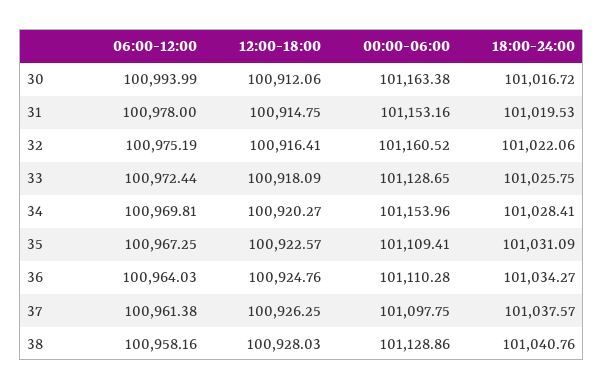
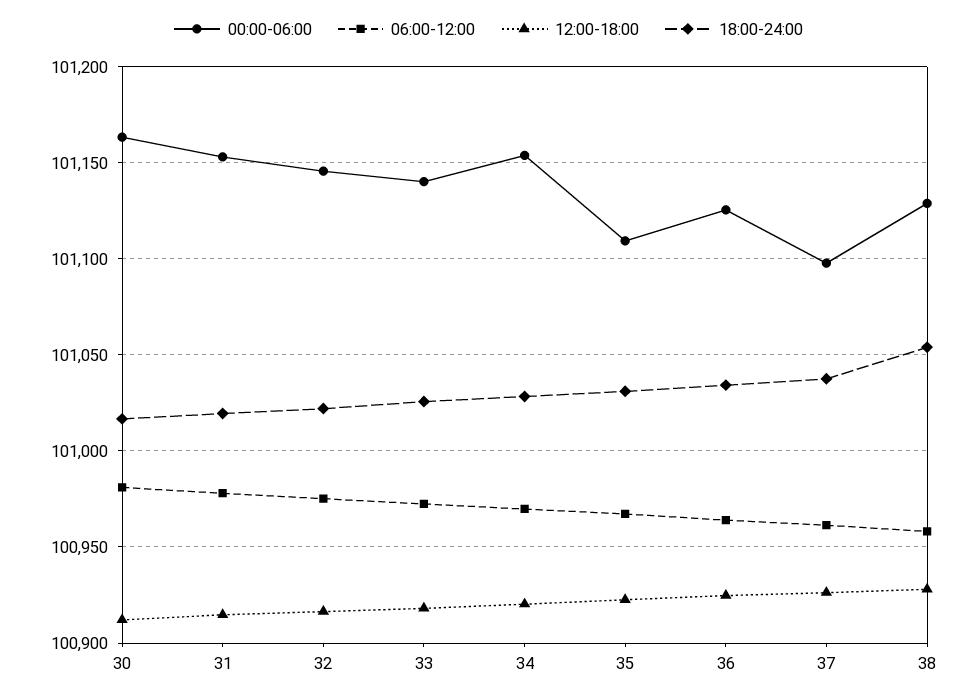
  {
    "06:00-12:00": {
-     "30": 100993.99,
+     "30": 100980,
      "31": 100978,
      "32": 100975.19,
      "33": 100972.44,
      "34": 100969.81,
      "35": 100967.25,
      "36": 100964.03,
      "37": 100961.38,
      "38": 100958.16
    },
    "12:00-18:00": {
      "30": 100912.06,
      "31": 100914.75,
      "32": 100916.41,
      "33": 100918.09,
      "34": 100920.27,
      "35": 100922.57,
      "36": 100924.76,
      "37": 100926.25,
      "38": 100928.03
    },
    "00:00-06:00": {
      "30": 101163.38,
      "31": 101153.16,
-     "32": 101160.52,
+     "32": 101145,
-     "33": 101128.65,
+     "33": 101140,
      "34": 101153.96,
      "35": 101109.41,
-     "36": 101110.28,
+     "36": 101125,
      "37": 101097.75,
      "38": 101128.86
    },
    "18:00-24:00": {
      "30": 101016.72,
      "31": 101019.53,
      "32": 101022.06,
      "33": 101025.75,
      "34": 101028.41,
      "35": 101031.09,
      "36": 101034.27,
      "37": 101037.57,
-     "38": 101040.76
+     "38": 101055
    }
  }

